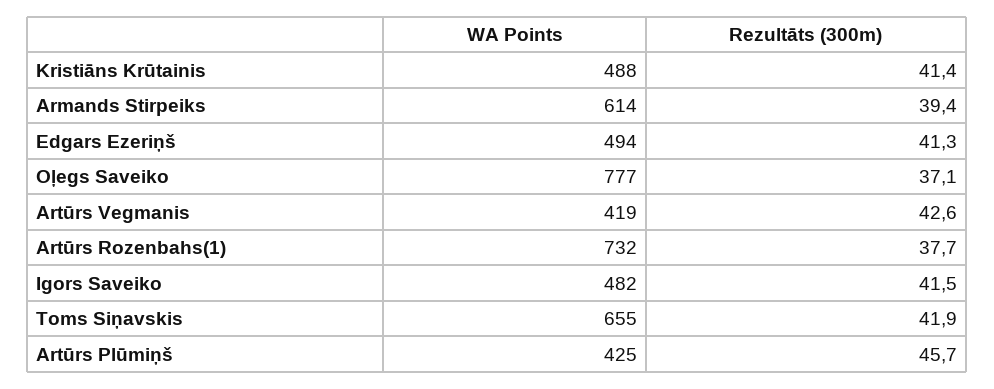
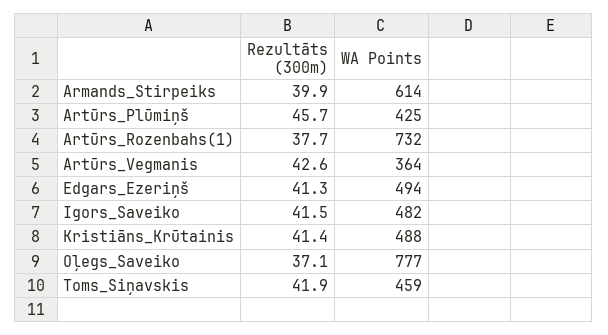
  {
    "WA Points": {
      "Kristiāns Krūtainis": 488,
      "Armands Stirpeiks": 614,
      "Edgars Ezeriņš": 494,
      "Oļegs Saveiko": 777,
-     "Artūrs Vegmanis": 419,
+     "Artūrs Vegmanis": 364,
      "Artūrs Rozenbahs(1)": 732,
      "Igors Saveiko": 482,
-     "Toms Siņavskis": 655,
+     "Toms Siņavskis": 459,
      "Artūrs Plūmiņš": 425
    },
    "Rezultāts (300m)": {
      "Kristiāns Krūtainis": 41.4,
-     "Armands Stirpeiks": 39.4,
+     "Armands Stirpeiks": 39.9,
      "Edgars Ezeriņš": 41.3,
      "Oļegs Saveiko": 37.1,
      "Artūrs Vegmanis": 42.6,
      "Artūrs Rozenbahs(1)": 37.7,
      "Igors Saveiko": 41.5,
      "Toms Siņavskis": 41.9,
      "Artūrs Plūmiņš": 45.7
    }
  }

